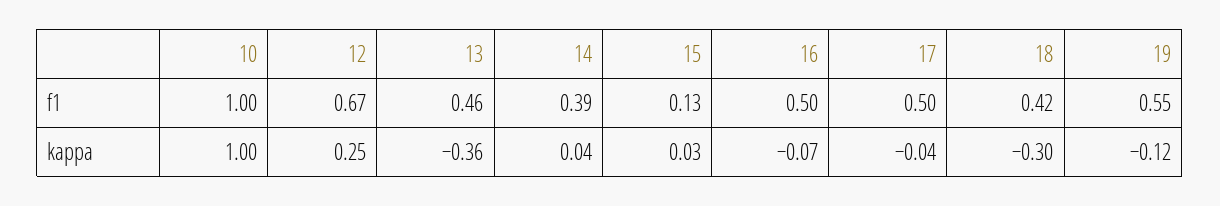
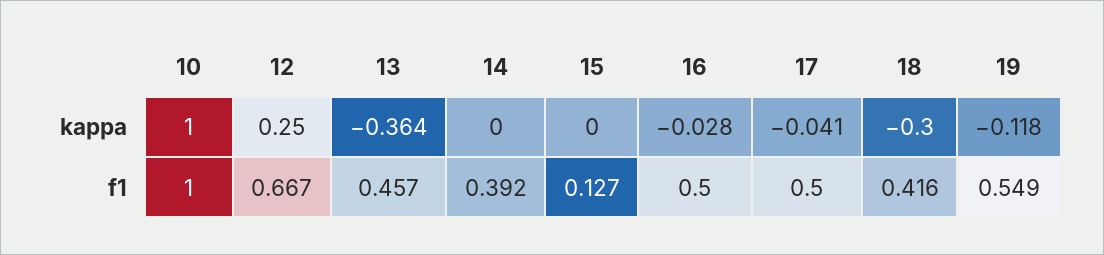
  {
    "10": {
      "f1": 1,
      "kappa": 1
    },
    "12": {
      "f1": 0.667,
      "kappa": 0.25
    },
    "13": {
      "f1": 0.457,
      "kappa": -0.364
    },
    "14": {
      "f1": 0.392,
-     "kappa": 0.04
+     "kappa": 0
    },
    "15": {
      "f1": 0.127,
-     "kappa": 0.03
+     "kappa": 0
    },
    "16": {
      "f1": 0.5,
-     "kappa": -0.07
+     "kappa": -0.028
    },
    "17": {
      "f1": 0.5,
      "kappa": -0.041
    },
    "18": {
      "f1": 0.416,
      "kappa": -0.3
    },
    "19": {
      "f1": 0.549,
      "kappa": -0.118
    }
  }

